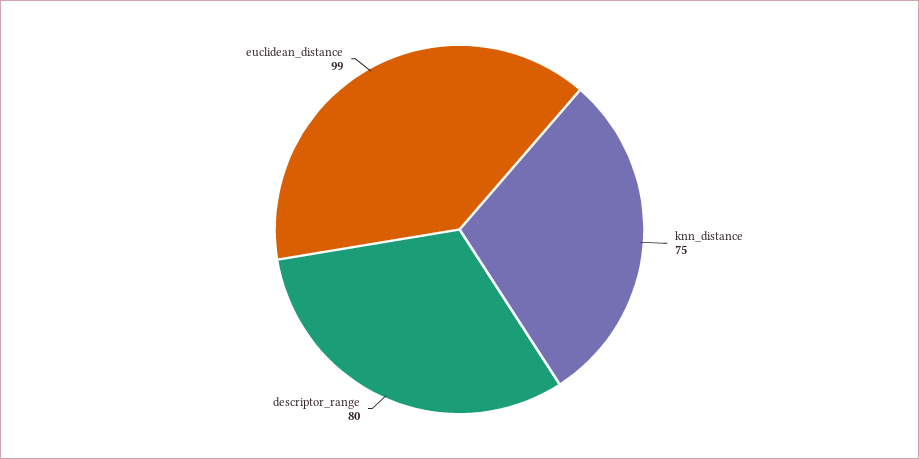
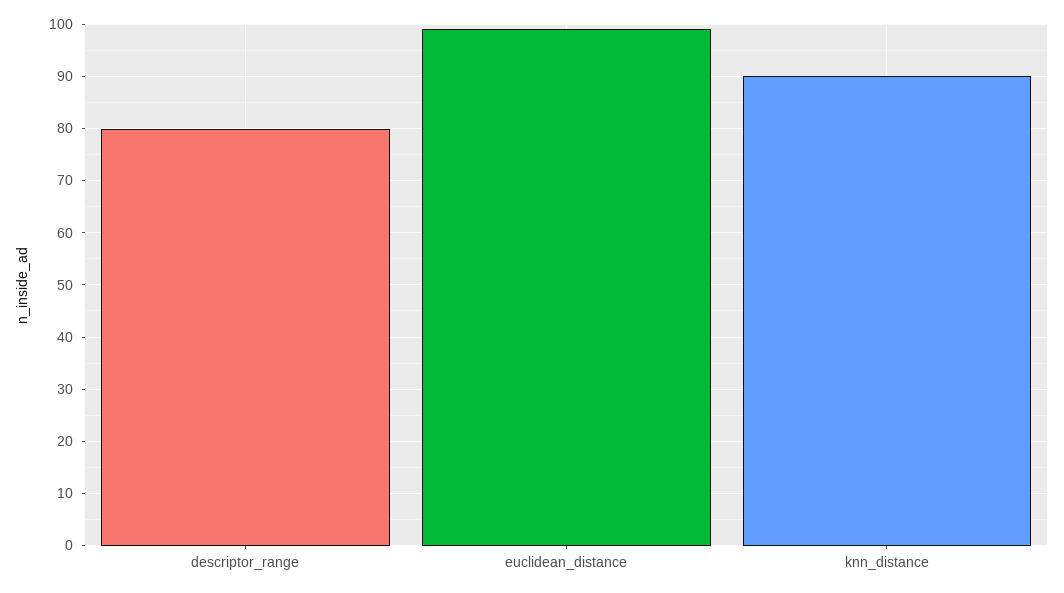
  {
-   "knn_distance": 75,
+   "knn_distance": 90,
    "descriptor_range": 80,
    "euclidean_distance": 99
  }

